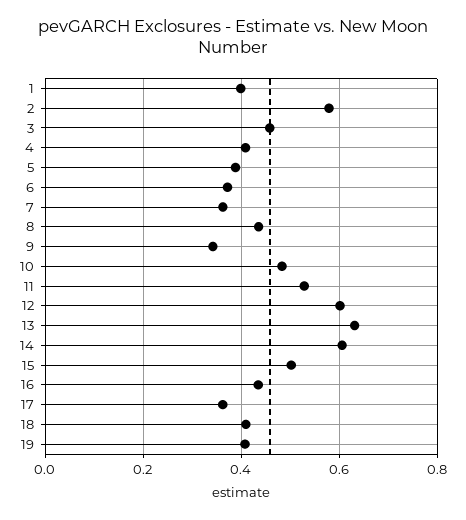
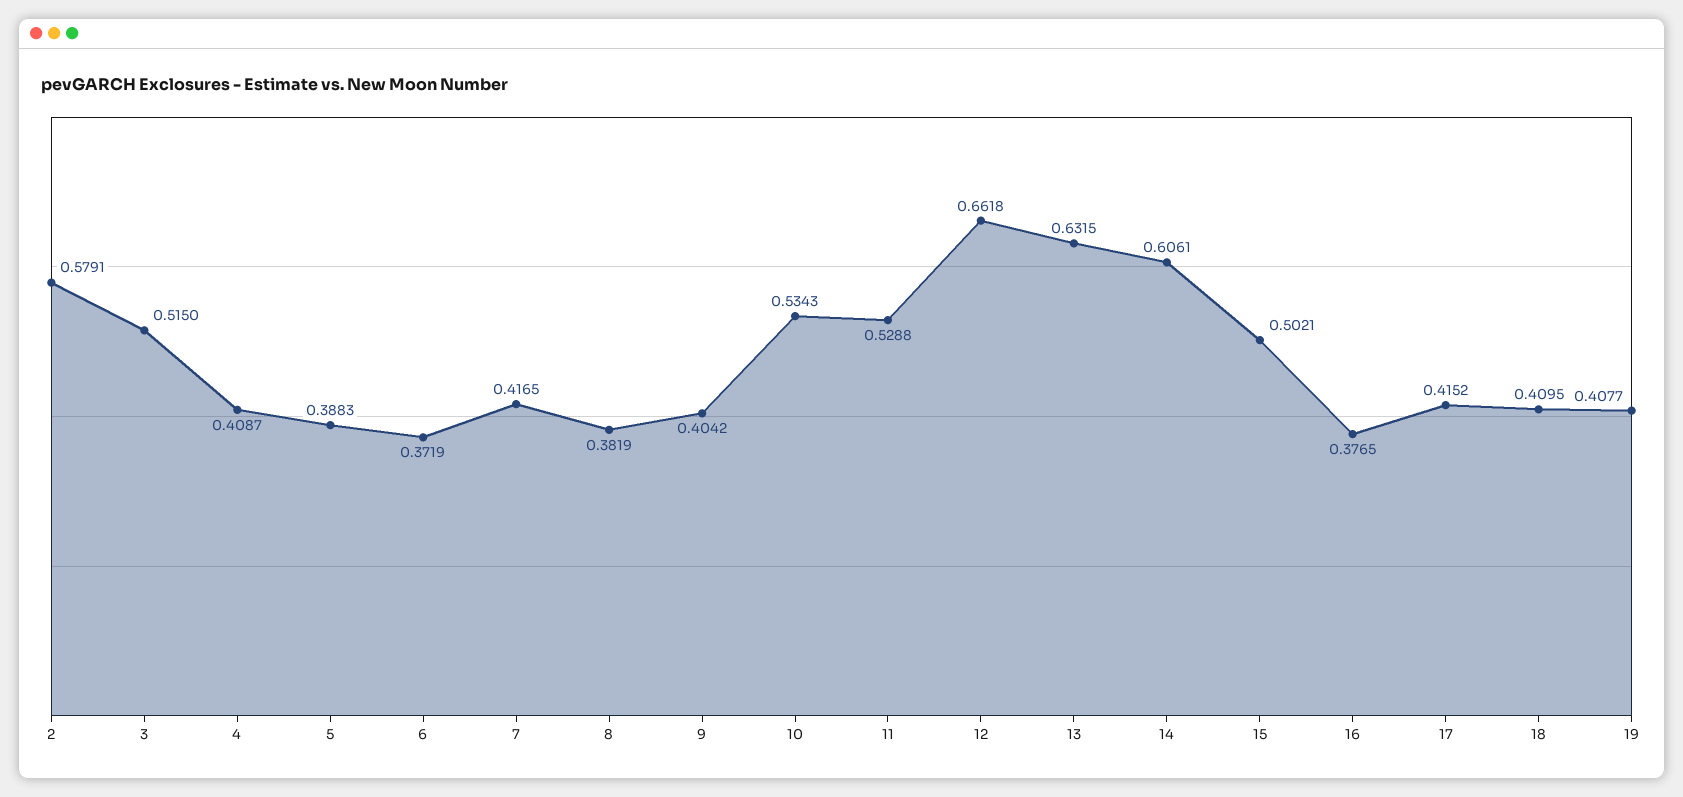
  {
-   "1": 0.4,
    "2": 0.5791,
-   "3": 0.46,
+   "3": 0.515,
    "4": 0.4087,
    "5": 0.3883,
    "6": 0.3719,
-   "7": 0.36,
+   "7": 0.4165,
-   "8": 0.44,
+   "8": 0.3819,
-   "9": 0.34,
+   "9": 0.4042,
-   "10": 0.48,
+   "10": 0.5343,
    "11": 0.5288,
-   "12": 0.6,
+   "12": 0.6618,
    "13": 0.6315,
    "14": 0.6061,
    "15": 0.5021,
-   "16": 0.44,
+   "16": 0.3765,
-   "17": 0.36,
+   "17": 0.4152,
    "18": 0.4095,
    "19": 0.4077
  }

